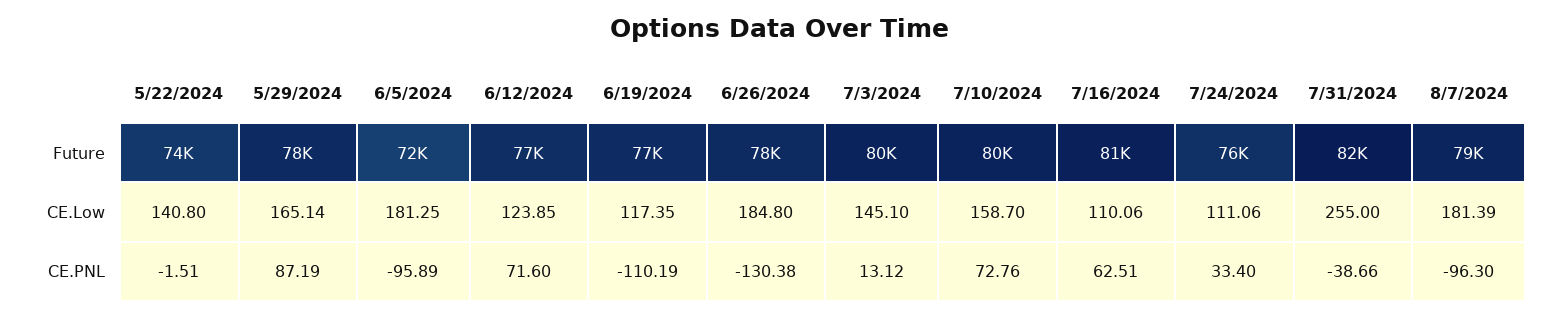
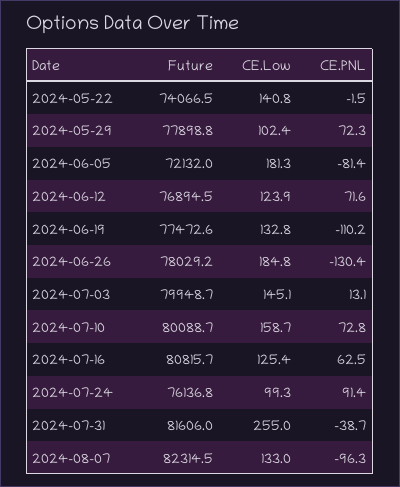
  {
    "5/22/2024": {
      "Future": 74066.5,
      "CE.Low": 140.8,
      "CE.PNL": -1.51
    },
    "5/29/2024": {
      "Future": 77898.8,
-     "CE.Low": 165.14,
+     "CE.Low": 102.4,
-     "CE.PNL": 87.19
+     "CE.PNL": 72.3
    },
    "6/5/2024": {
      "Future": 72132,
      "CE.Low": 181.25,
-     "CE.PNL": -95.89
+     "CE.PNL": -81.4
    },
    "6/12/2024": {
      "Future": 76894.5,
      "CE.Low": 123.85,
      "CE.PNL": 71.6
    },
    "6/19/2024": {
      "Future": 77472.6,
-     "CE.Low": 117.35,
+     "CE.Low": 132.8,
      "CE.PNL": -110.19
    },
    "6/26/2024": {
      "Future": 78029.2,
      "CE.Low": 184.8,
      "CE.PNL": -130.38
    },
    "7/3/2024": {
      "Future": 79948.7,
      "CE.Low": 145.1,
      "CE.PNL": 13.12
    },
    "7/10/2024": {
      "Future": 80088.7,
      "CE.Low": 158.7,
      "CE.PNL": 72.76
    },
    "7/16/2024": {
      "Future": 80815.7,
-     "CE.Low": 110.06,
+     "CE.Low": 125.4,
      "CE.PNL": 62.51
    },
    "7/24/2024": {
      "Future": 76136.8,
-     "CE.Low": 111.06,
+     "CE.Low": 99.3,
-     "CE.PNL": 33.4
+     "CE.PNL": 91.4
    },
    "7/31/2024": {
      "Future": 81606,
      "CE.Low": 255,
      "CE.PNL": -38.66
    },
    "8/7/2024": {
-     "Future": 79000,
+     "Future": 82314.5,
-     "CE.Low": 181.39,
+     "CE.Low": 133,
      "CE.PNL": -96.3
    }
  }

